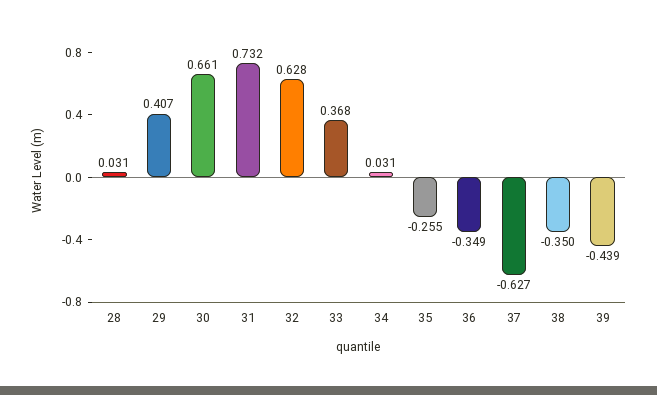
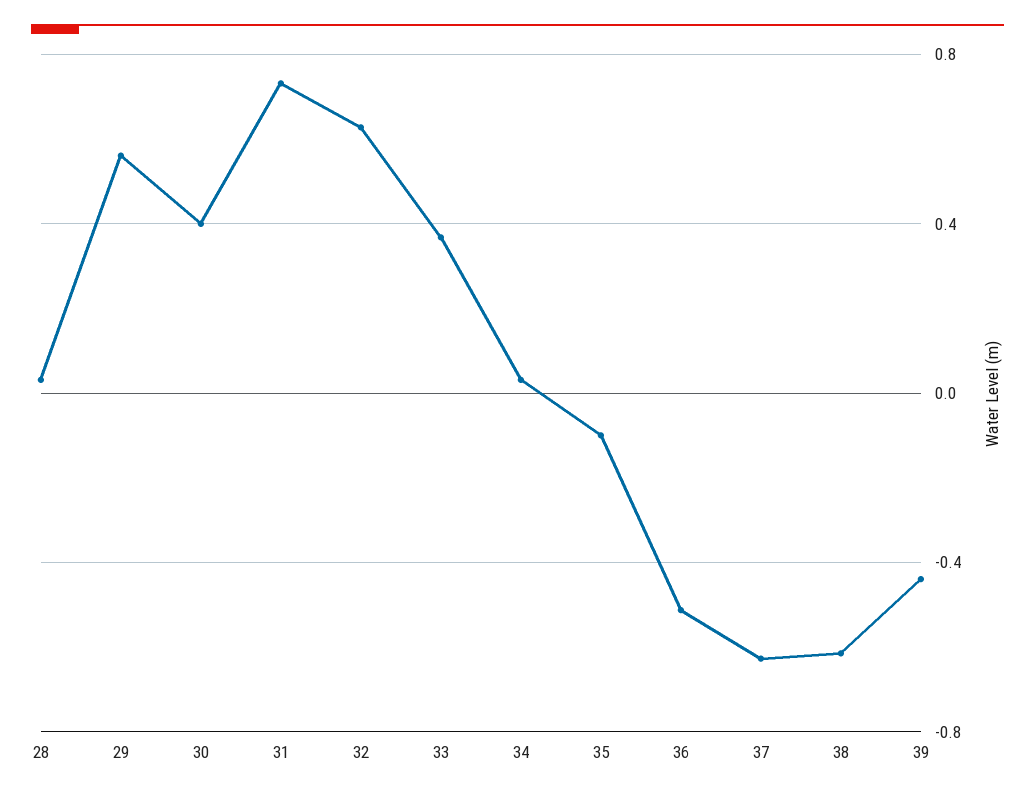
  {
    "28": 0.031,
-   "29": 0.407,
+   "29": 0.55,
-   "30": 0.661,
+   "30": 0.4,
    "31": 0.732,
    "32": 0.628,
    "33": 0.368,
    "34": 0.031,
-   "35": -0.255,
+   "35": -0.1,
-   "36": -0.349,
+   "36": -0.5,
    "37": -0.627,
-   "38": -0.35,
+   "38": -0.6,
    "39": -0.439
  }

